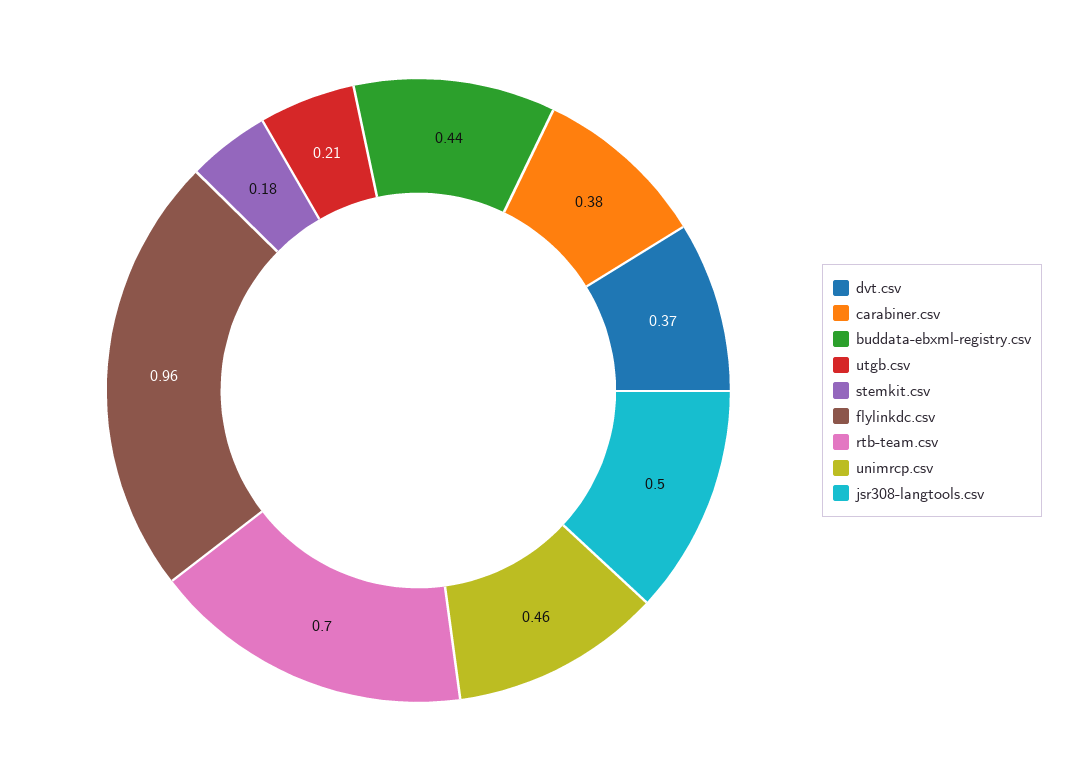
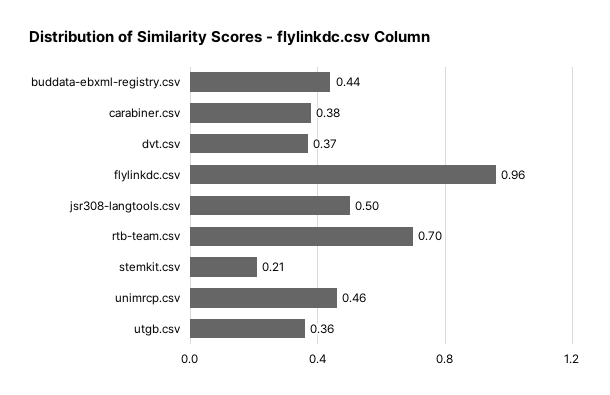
  {
    "dvt.csv": 0.37,
    "carabiner.csv": 0.38,
    "buddata-ebxml-registry.csv": 0.44,
-   "utgb.csv": 0.21,
+   "utgb.csv": 0.36,
-   "stemkit.csv": 0.18,
+   "stemkit.csv": 0.21,
    "flylinkdc.csv": 0.96,
    "rtb-team.csv": 0.7,
    "unimrcp.csv": 0.46,
    "jsr308-langtools.csv": 0.5
  }

